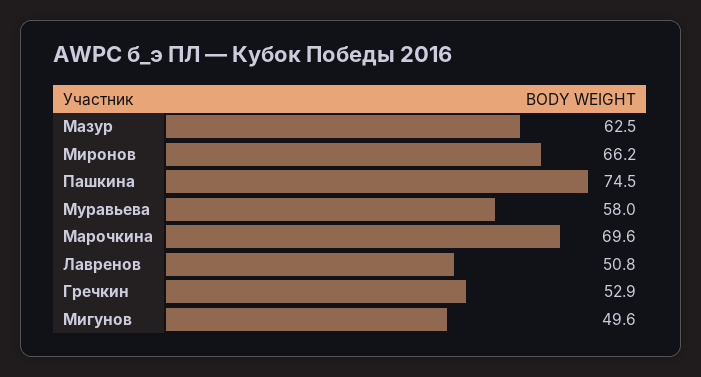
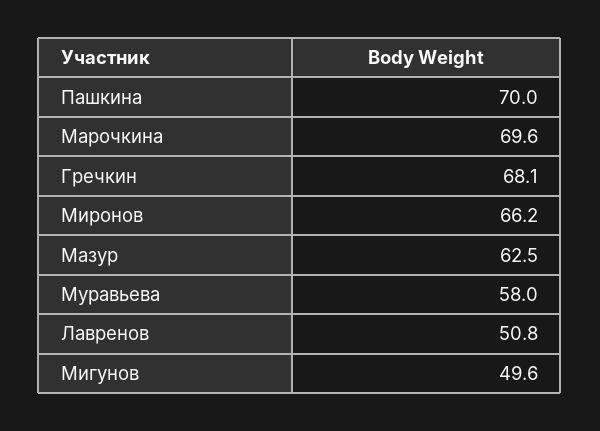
  {
    "Мазур": 62.5,
    "Миронов": 66.2,
-   "Пашкина": 74.5,
+   "Пашкина": 70,
    "Муравьева": 58,
    "Марочкина": 69.6,
    "Лавренов": 50.8,
-   "Гречкин": 52.9,
+   "Гречкин": 68.1,
    "Мигунов": 49.6
  }

